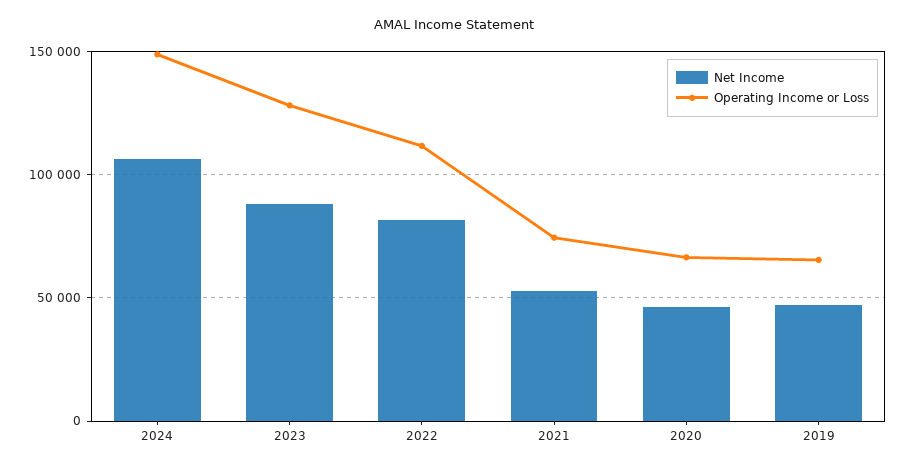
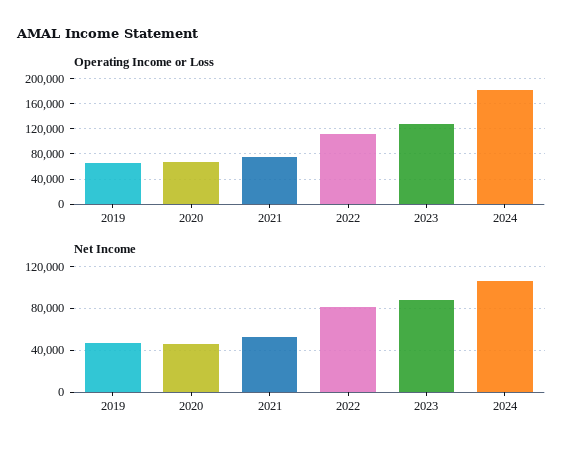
  {
    "Net Income": {
      "2024": 105000,
      "2023": 90000,
      "2022": 80000,
      "2021": 55000,
      "2020": 45000,
      "2019": 45000
    },
    "Operating Income or Loss": {
-     "2024": 150000,
+     "2024": 180000,
      "2023": 130000,
      "2022": 110000,
      "2021": 75000,
      "2020": 65000,
      "2019": 65000
    }
  }

